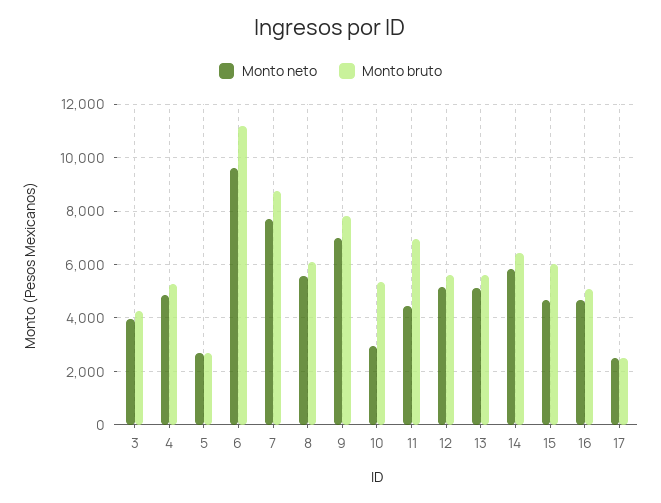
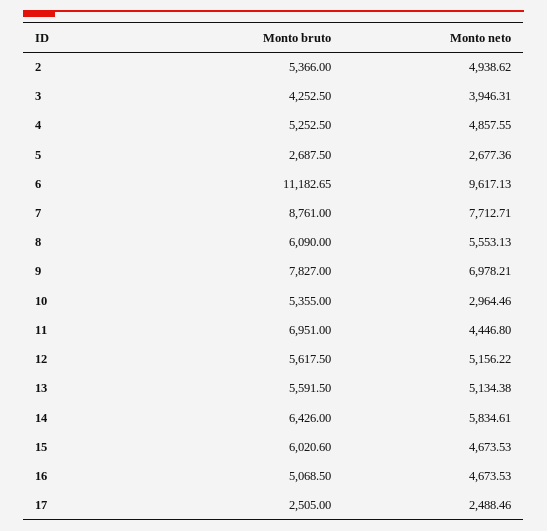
  {
    "Monto neto": {
      "3": 3946.31,
      "4": 4857.55,
      "5": 2677.36,
      "6": 9617.13,
      "7": 7712.71,
      "8": 5553.13,
      "9": 6978.21,
      "10": 2964.46,
      "11": 4446.8,
      "12": 5156.22,
      "13": 5134.38,
      "14": 5834.61,
      "15": 4673.53,
      "16": 4673.53,
-     "17": 2488.46
+     "17": 2488.46,
+     "2": 4938.62
    },
    "Monto bruto": {
      "3": 4252.5,
      "4": 5252.5,
      "5": 2687.5,
      "6": 11182.65,
      "7": 8761,
      "8": 6090,
      "9": 7827,
      "10": 5355,
      "11": 6951,
      "12": 5617.5,
      "13": 5591.5,
      "14": 6426,
      "15": 6020.6,
      "16": 5068.5,
-     "17": 2505
+     "17": 2505,
+     "2": 5366
    }
  }

